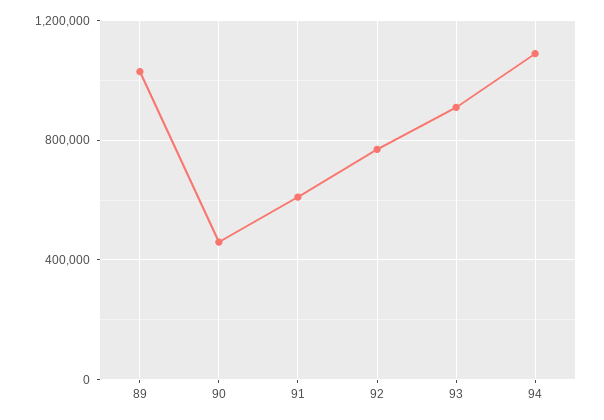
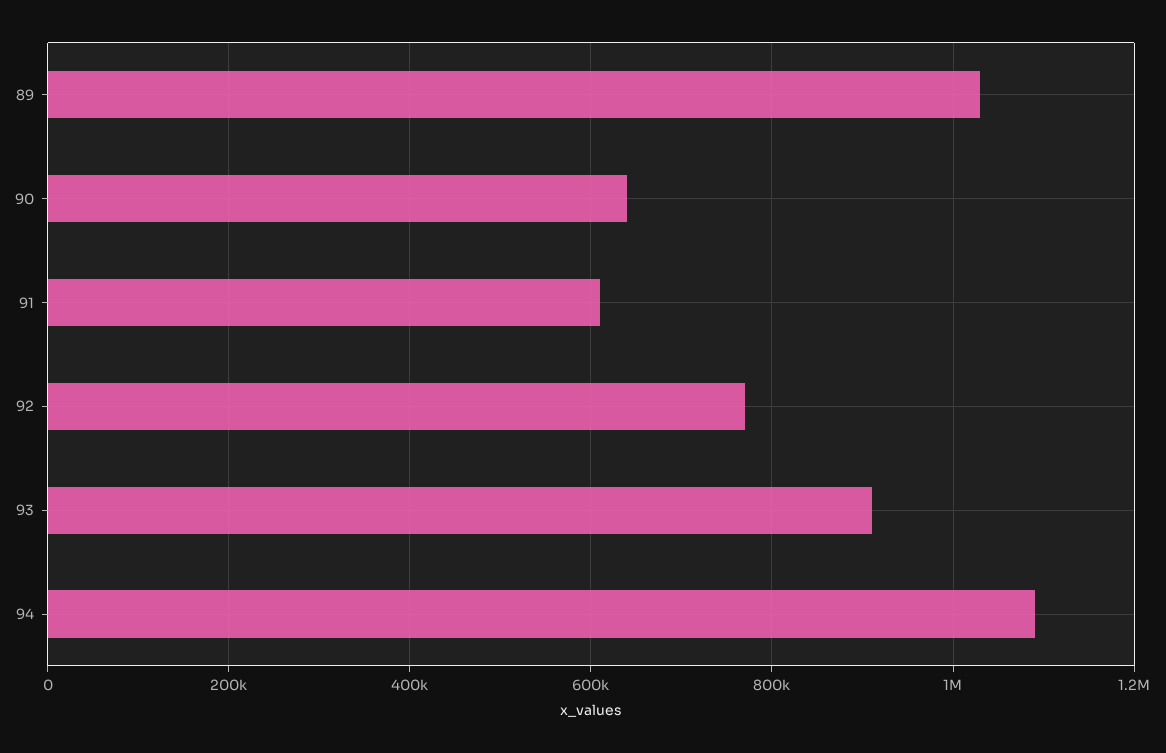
  {
    "89": 1040000,
-   "90": 450000,
+   "90": 640000,
    "91": 620000,
    "92": 780000,
    "93": 920000,
    "94": 1100000
  }

